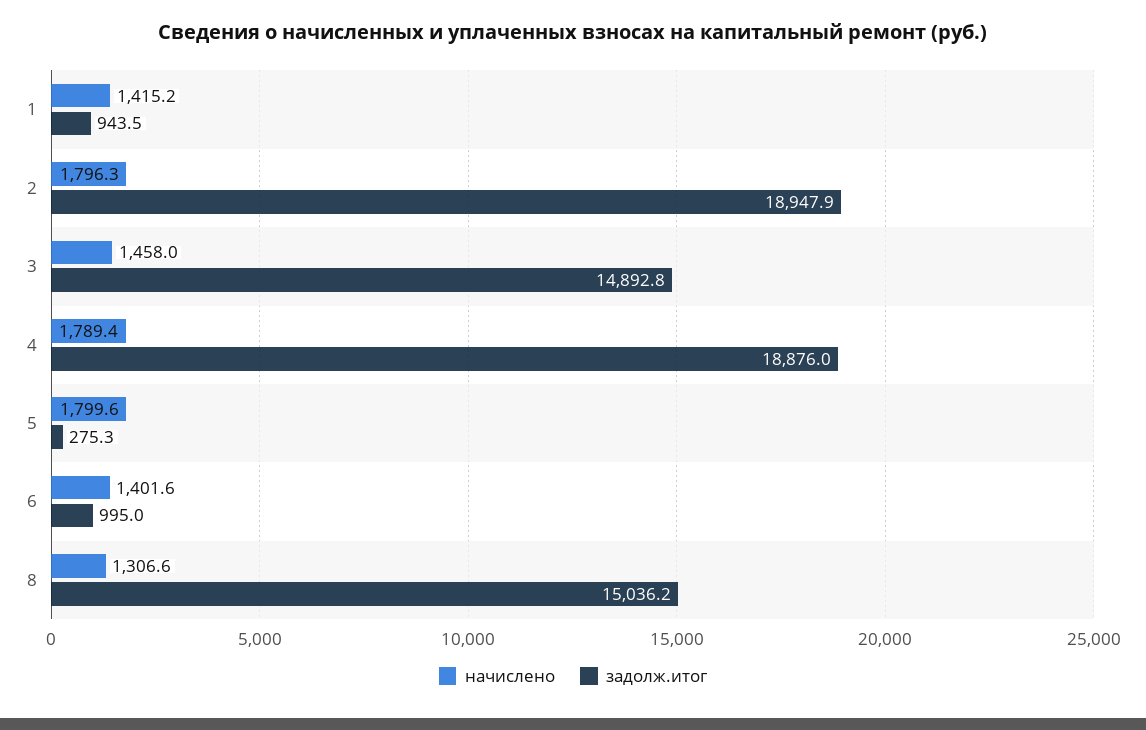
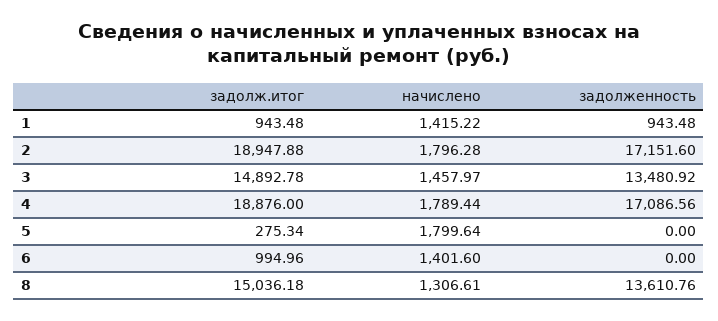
  {
    "начислено": {
      "1": 1415.22,
      "2": 1796.28,
      "3": 1457.97,
      "4": 1789.44,
      "5": 1799.64,
      "6": 1401.6,
      "8": 1306.61
    },
    "задолж.итог": {
      "1": 943.48,
      "2": 18947.88,
      "3": 14892.78,
      "4": 18876,
      "5": 275.34,
      "6": 994.96,
      "8": 15036.18
-   }
+   },
+   "задолженность": {
+     "1": 943.48,
+     "2": 17151.6,
+     "3": 13480.92,
+     "4": 17086.56,
+     "5": 0,
+     "6": 0,
+     "8": 13610.76
+   }
  }

